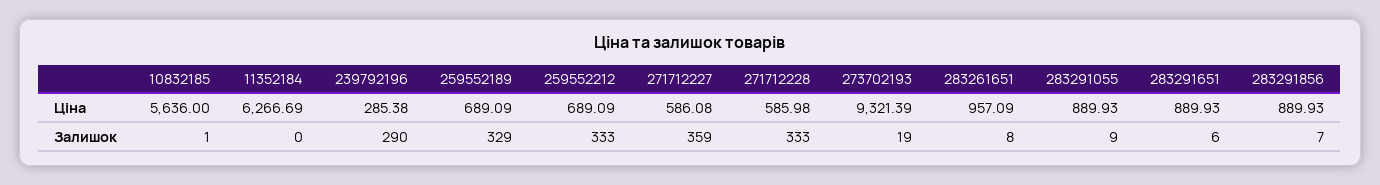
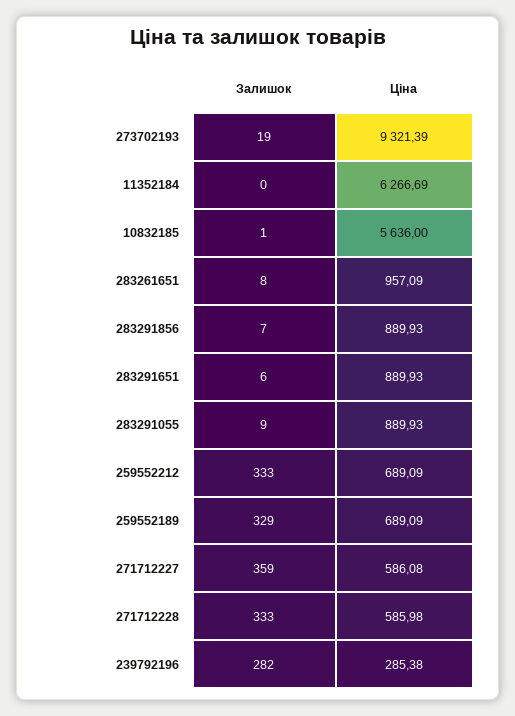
  {
    "10832185": {
      "Ціна": 5636,
      "Залишок": 1
    },
    "11352184": {
      "Ціна": 6266.69,
      "Залишок": 0
    },
    "239792196": {
      "Ціна": 285.38,
-     "Залишок": 290
+     "Залишок": 282
    },
    "259552189": {
      "Ціна": 689.09,
      "Залишок": 329
    },
    "259552212": {
      "Ціна": 689.09,
      "Залишок": 333
    },
    "271712227": {
      "Ціна": 586.08,
      "Залишок": 359
    },
    "271712228": {
      "Ціна": 585.98,
      "Залишок": 333
    },
    "273702193": {
      "Ціна": 9321.39,
      "Залишок": 19
    },
    "283261651": {
      "Ціна": 957.09,
      "Залишок": 8
    },
    "283291055": {
      "Ціна": 889.93,
      "Залишок": 9
    },
    "283291651": {
      "Ціна": 889.93,
      "Залишок": 6
    },
    "283291856": {
      "Ціна": 889.93,
      "Залишок": 7
    }
  }

